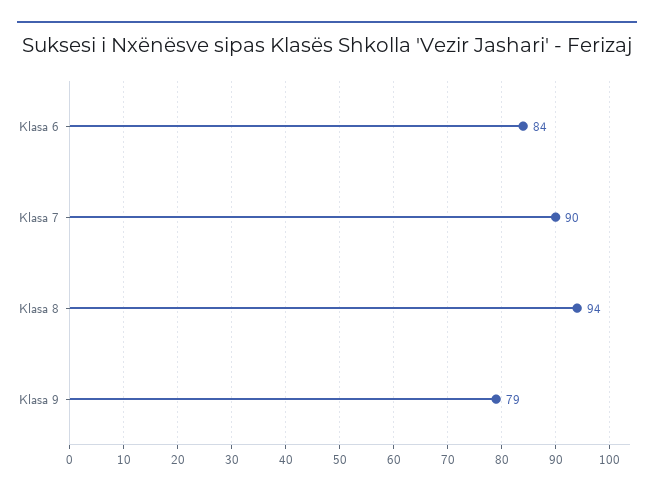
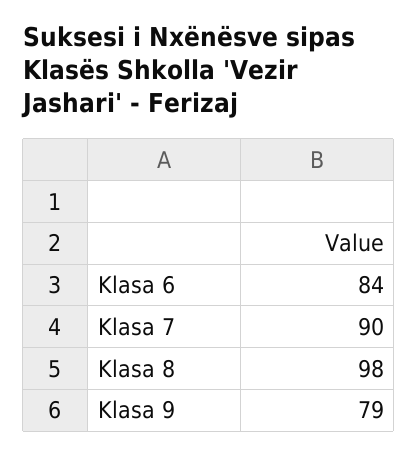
  {
    "Klasa 6": 84,
    "Klasa 7": 90,
-   "Klasa 8": 94,
+   "Klasa 8": 98,
    "Klasa 9": 79
  }

